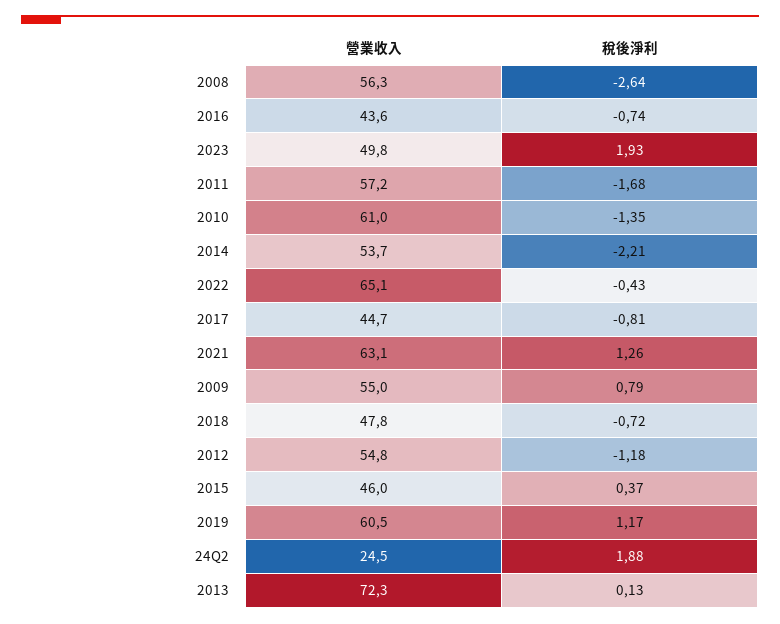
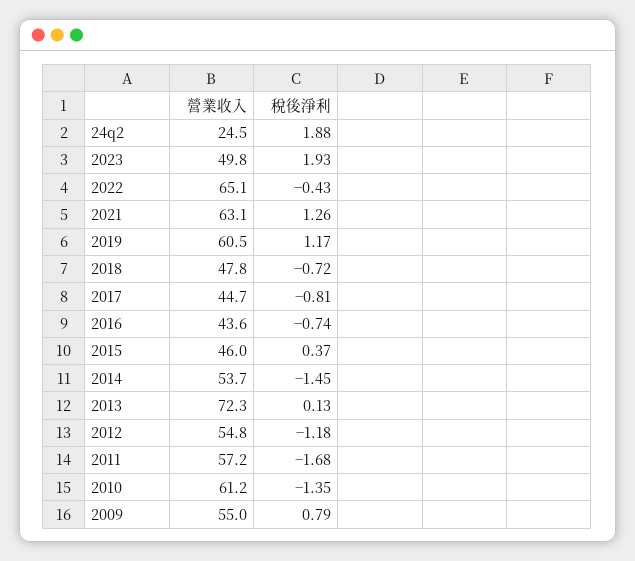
  {
    "營業收入": {
-     "2008": 56.3,
      "2016": 43.6,
      "2023": 49.8,
      "2011": 57.2,
-     "2010": 61,
+     "2010": 61.2,
      "2014": 53.7,
      "2022": 65.1,
      "2017": 44.7,
      "2021": 63.1,
      "2009": 55,
      "2018": 47.8,
      "2012": 54.8,
      "2015": 46,
      "2019": 60.5,
      "24Q2": 24.5,
      "2013": 72.3
    },
    "稅後淨利": {
-     "2008": -2.64,
      "2016": -0.74,
      "2023": 1.93,
      "2011": -1.68,
      "2010": -1.35,
-     "2014": -2.21,
+     "2014": -1.45,
      "2022": -0.43,
      "2017": -0.81,
      "2021": 1.26,
      "2009": 0.79,
      "2018": -0.72,
      "2012": -1.18,
      "2015": 0.37,
      "2019": 1.17,
      "24Q2": 1.88,
      "2013": 0.13
    }
  }

